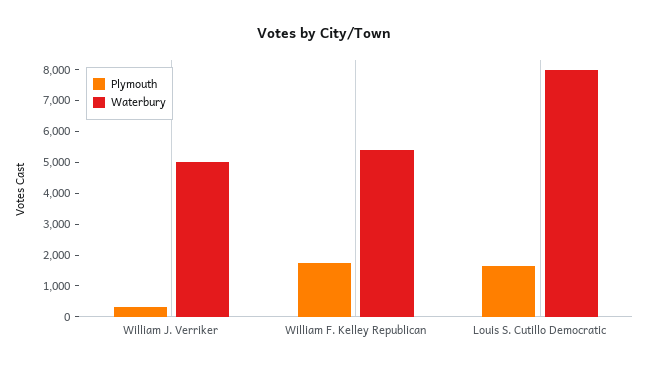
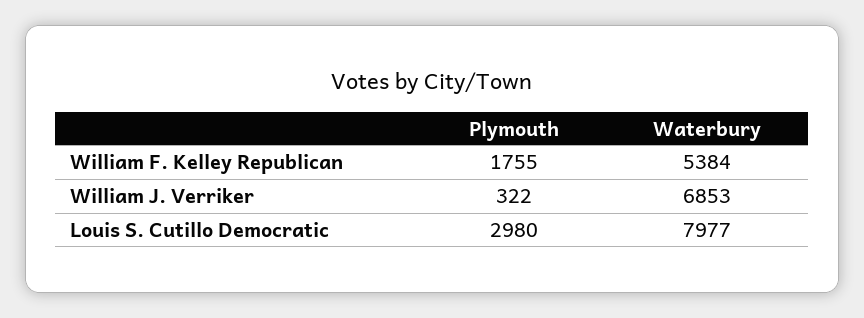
  {
    "Plymouth": {
      "William J. Verriker": 322,
      "William F. Kelley Republican": 1755,
-     "Louis S. Cutillo Democratic": 1500
+     "Louis S. Cutillo Democratic": 2980
    },
    "Waterbury": {
-     "William J. Verriker": 5000,
+     "William J. Verriker": 6853,
      "William F. Kelley Republican": 5384,
      "Louis S. Cutillo Democratic": 7977
    }
  }

